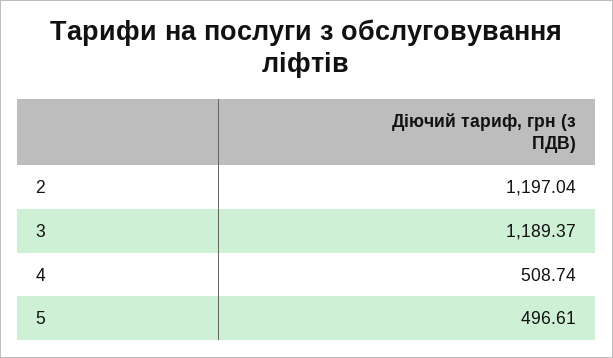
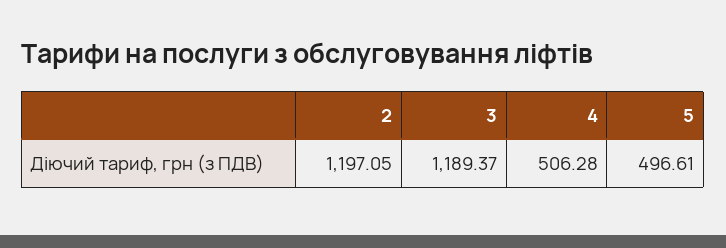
  {
-   "2": 1197.04,
+   "2": 1197.05,
    "3": 1189.37,
-   "4": 508.74,
+   "4": 506.28,
    "5": 496.61
  }

